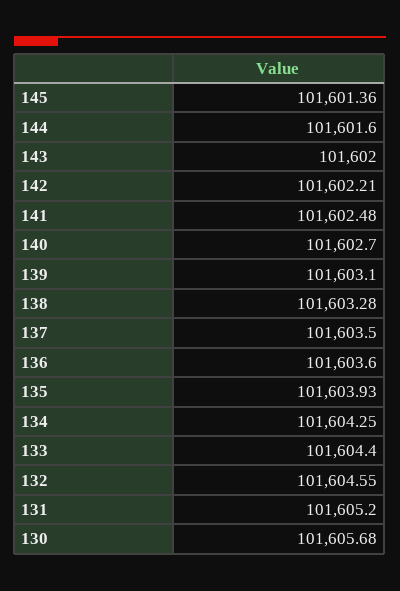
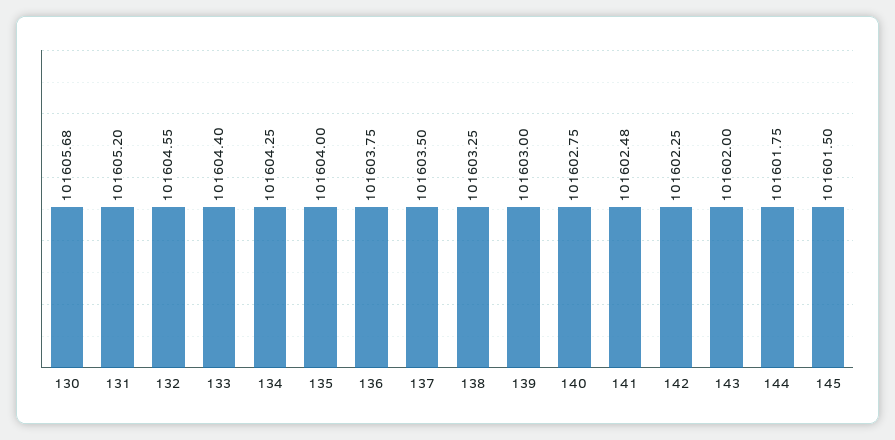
  {
-   "145": 101601.36,
+   "145": 101601.5,
-   "144": 101601.6,
+   "144": 101601.75,
    "143": 101602,
-   "142": 101602.21,
+   "142": 101602.25,
    "141": 101602.48,
-   "140": 101602.7,
+   "140": 101602.75,
-   "139": 101603.1,
+   "139": 101603,
-   "138": 101603.28,
+   "138": 101603.25,
    "137": 101603.5,
-   "136": 101603.6,
+   "136": 101603.75,
-   "135": 101603.93,
+   "135": 101604,
    "134": 101604.25,
    "133": 101604.4,
    "132": 101604.55,
    "131": 101605.2,
    "130": 101605.68
  }

